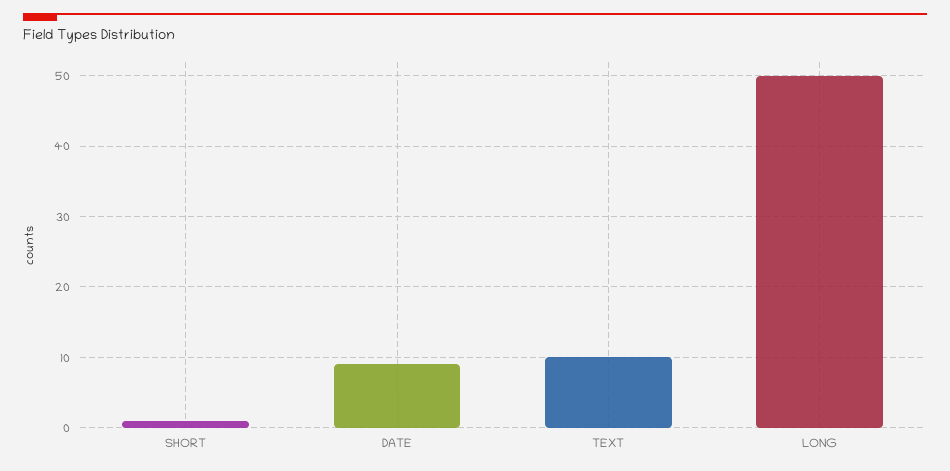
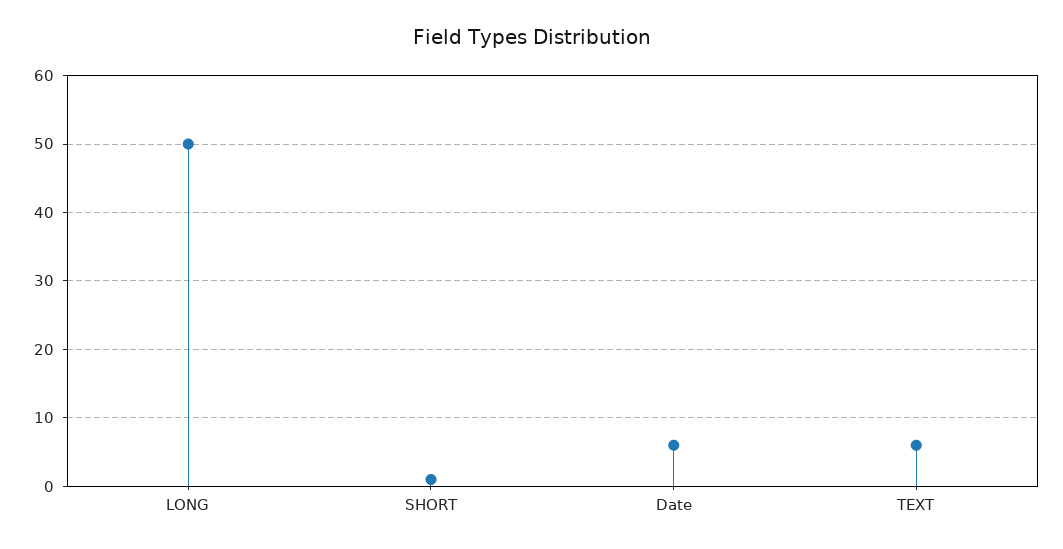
  {
    "SHORT": 1,
-   "DATE": 9,
+   "DATE": 6,
-   "TEXT": 10,
+   "TEXT": 6,
    "LONG": 50
  }

